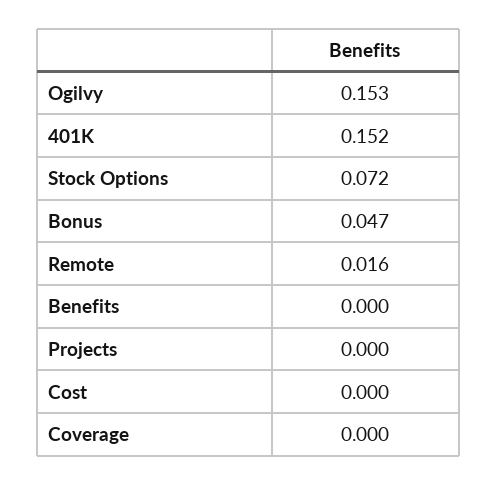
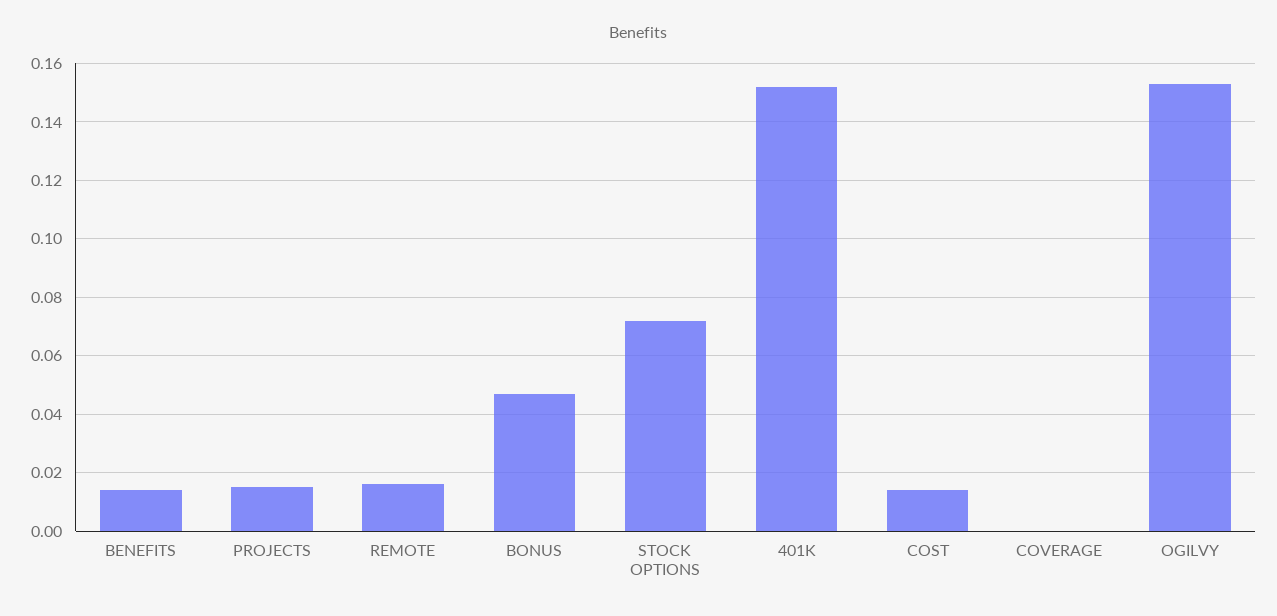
  {
    "Ogilvy": 0.153,
    "401K": 0.152,
    "Stock Options": 0.072,
    "Bonus": 0.047,
    "Remote": 0.016,
-   "Benefits": 0,
+   "Benefits": 0.015,
-   "Projects": 0,
+   "Projects": 0.015,
-   "Cost": 0,
+   "Cost": 0.015,
    "Coverage": 0
  }

